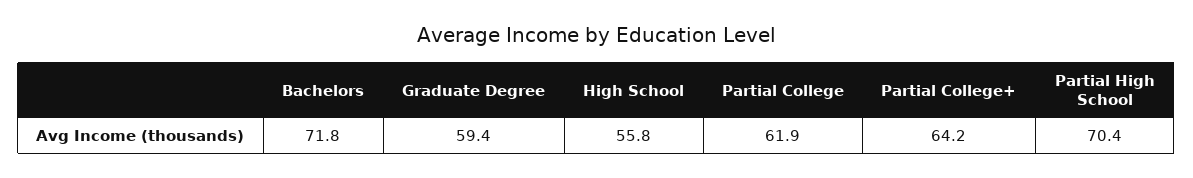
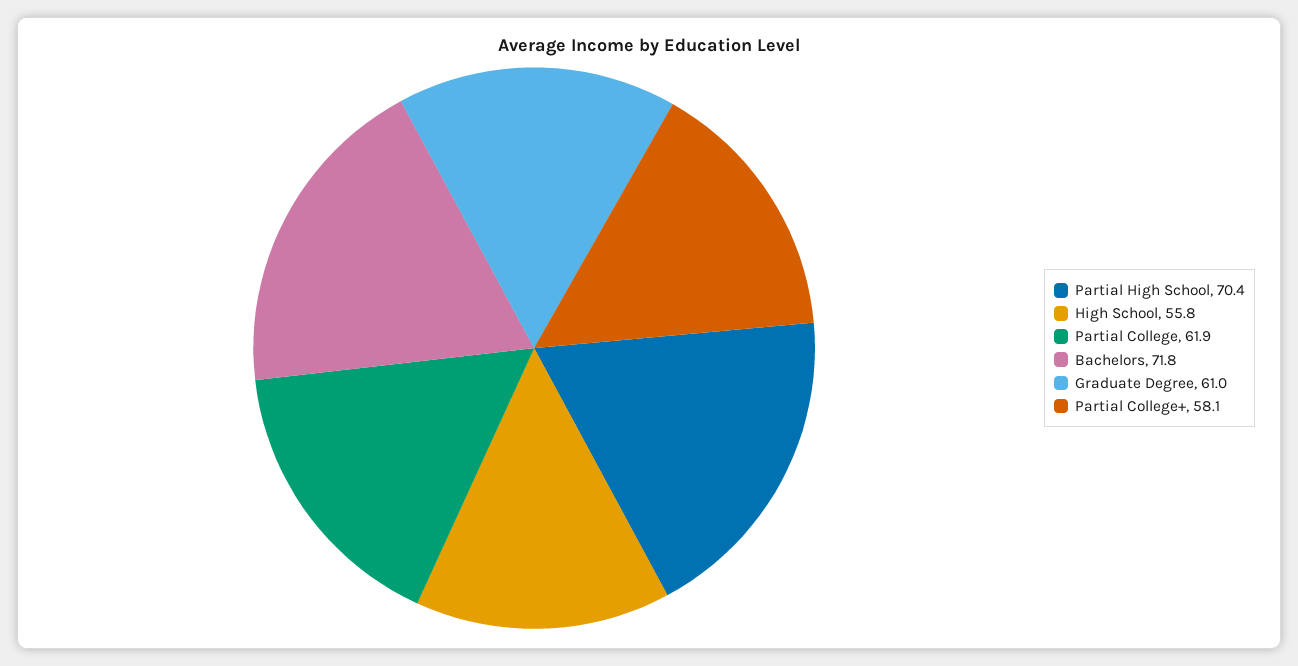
  {
    "Bachelors": 71.8,
-   "Graduate Degree": 59.4,
+   "Graduate Degree": 61,
    "High School": 55.8,
    "Partial College": 61.9,
-   "Partial College+": 64.2,
+   "Partial College+": 58.1,
    "Partial High School": 70.4
  }

